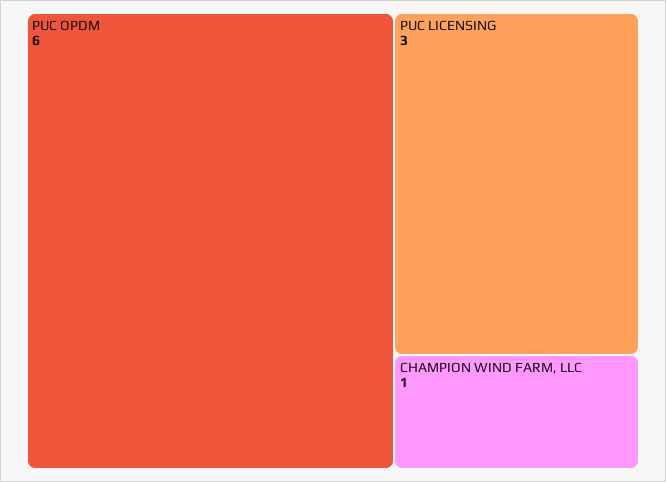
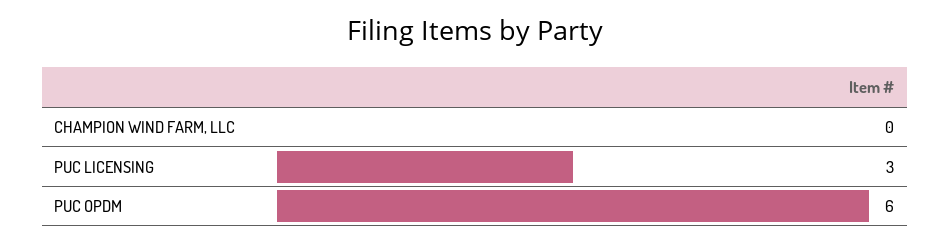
  {
    "PUC OPDM": 6,
    "PUC LICENSING": 3,
-   "CHAMPION WIND FARM, LLC": 1
+   "CHAMPION WIND FARM, LLC": 0
  }

